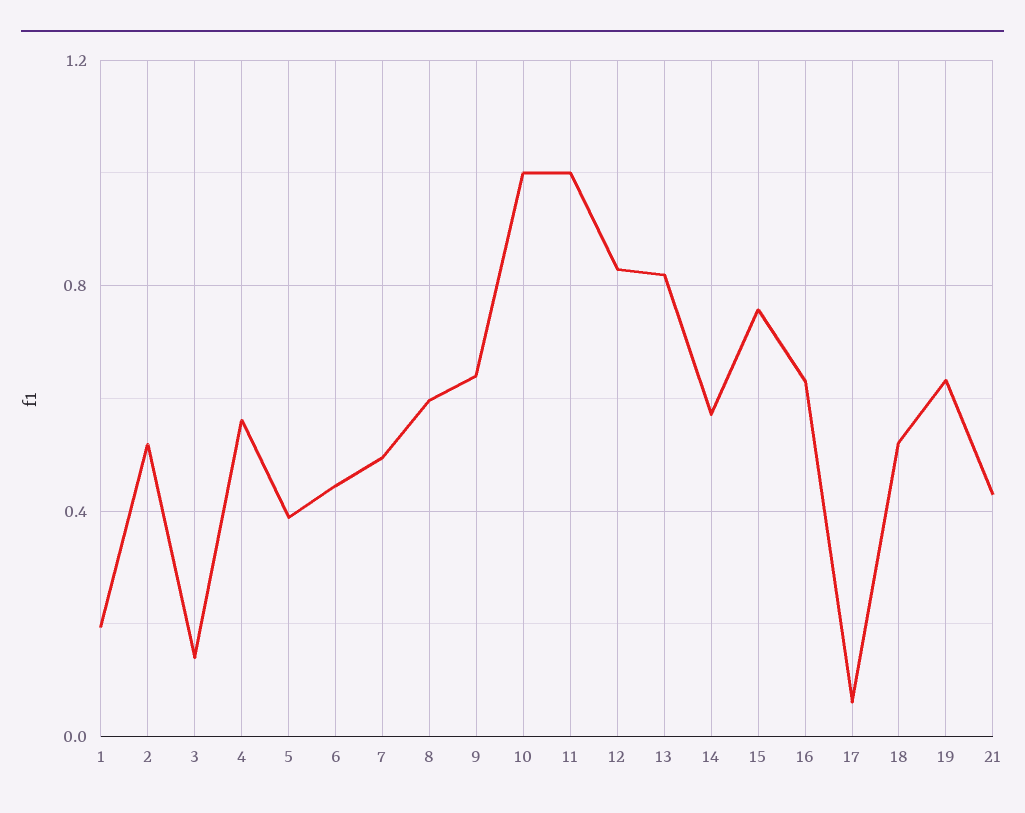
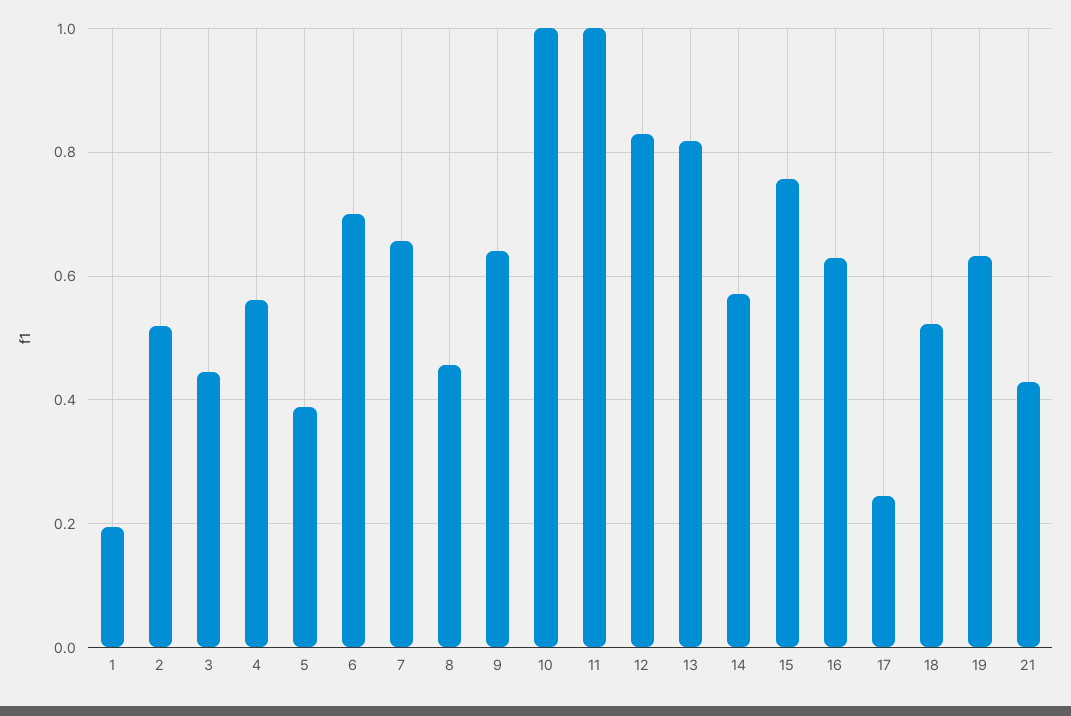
  {
    "1": 0.2,
    "2": 0.52,
-   "3": 0.15,
+   "3": 0.44,
    "4": 0.56,
    "5": 0.38,
-   "6": 0.45,
+   "6": 0.7,
-   "7": 0.5,
+   "7": 0.66,
-   "8": 0.6,
+   "8": 0.46,
    "9": 0.64,
    "10": 1,
    "11": 1,
    "12": 0.82,
    "13": 0.82,
    "14": 0.58,
    "15": 0.76,
    "16": 0.64,
-   "17": 0.05,
+   "17": 0.24,
    "18": 0.52,
    "19": 0.64,
    "21": 0.42
  }

